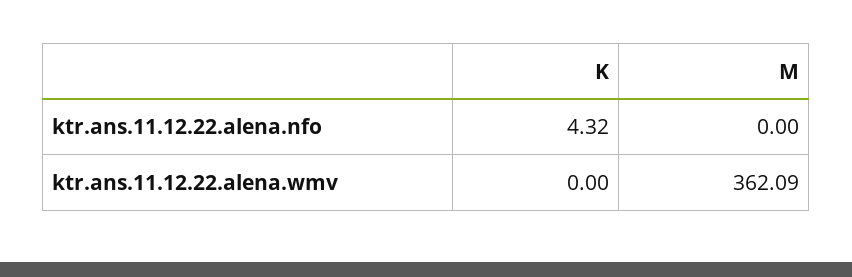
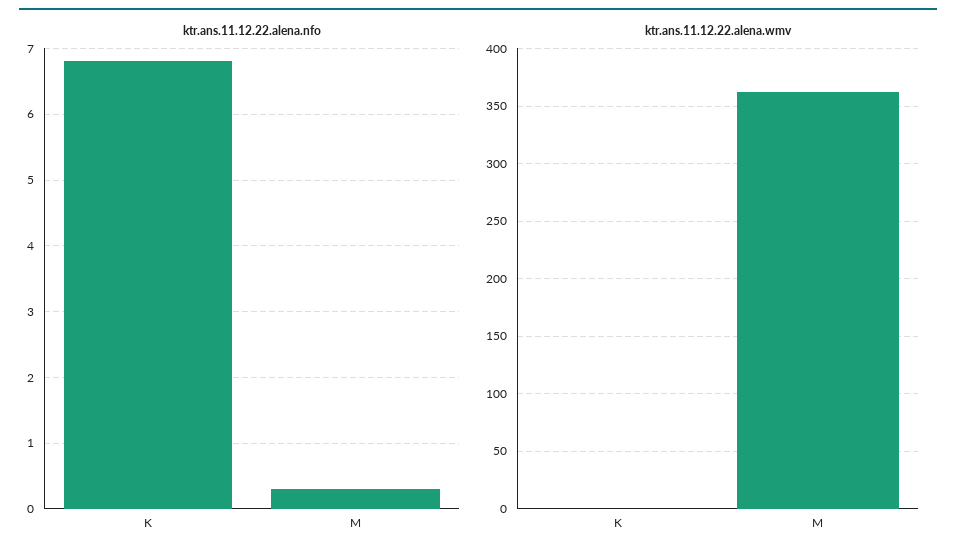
  {
    "ktr.ans.11.12.22.alena.nfo": {
-     "K": 4.32,
+     "K": 6.8,
-     "M": 0
+     "M": 0.3
    },
    "ktr.ans.11.12.22.alena.wmv": {
      "K": 0,
      "M": 362.09
    }
  }

